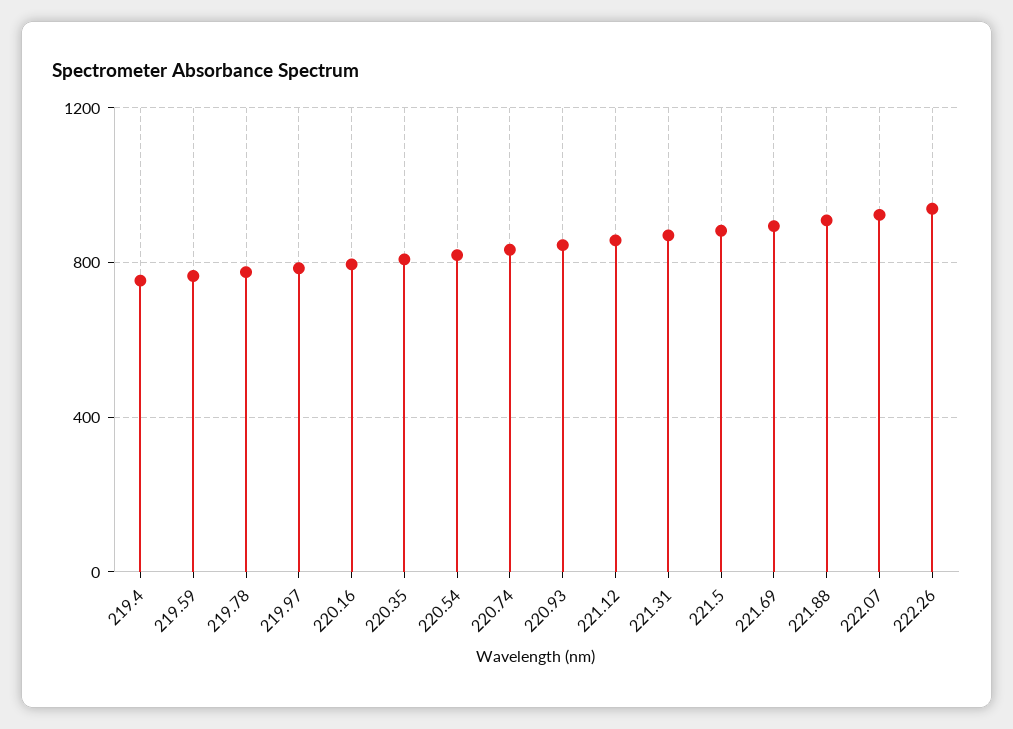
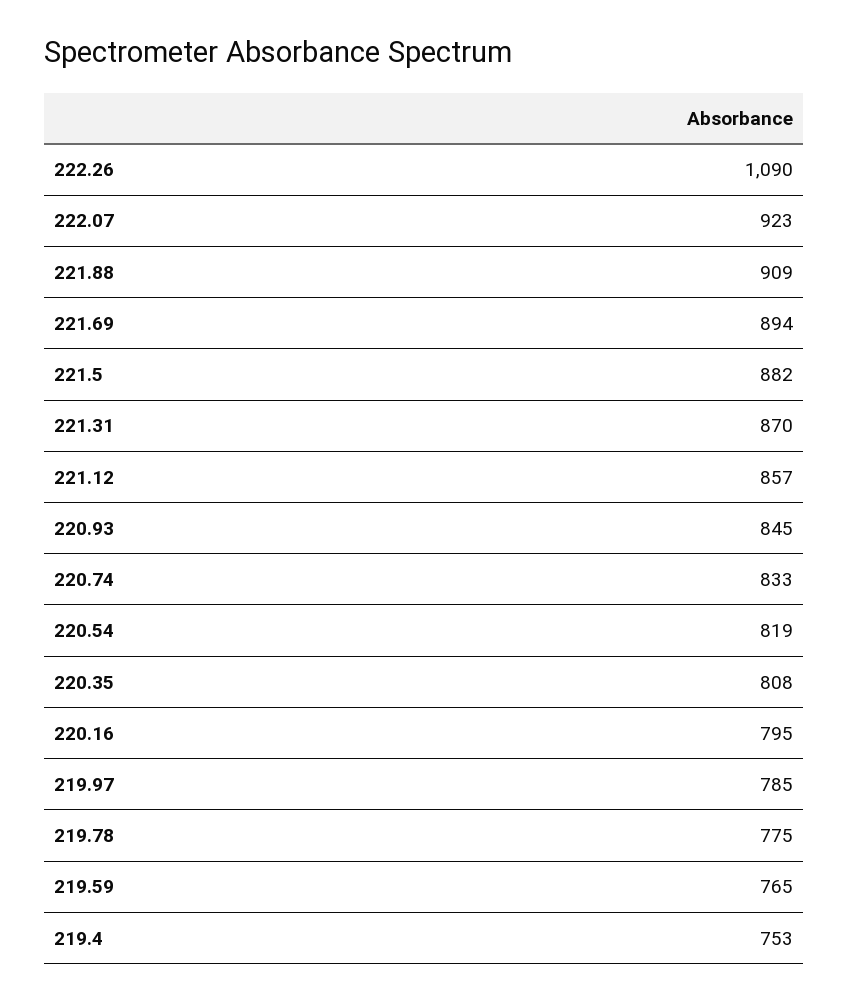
  {
    "219.4": 753,
    "219.59": 765,
    "219.78": 775,
    "219.97": 785,
    "220.16": 795,
    "220.35": 808,
    "220.54": 819,
    "220.74": 833,
    "220.93": 845,
    "221.12": 857,
    "221.31": 870,
    "221.5": 882,
    "221.69": 894,
    "221.88": 909,
    "222.07": 923,
-   "222.26": 950
+   "222.26": 1090
  }

